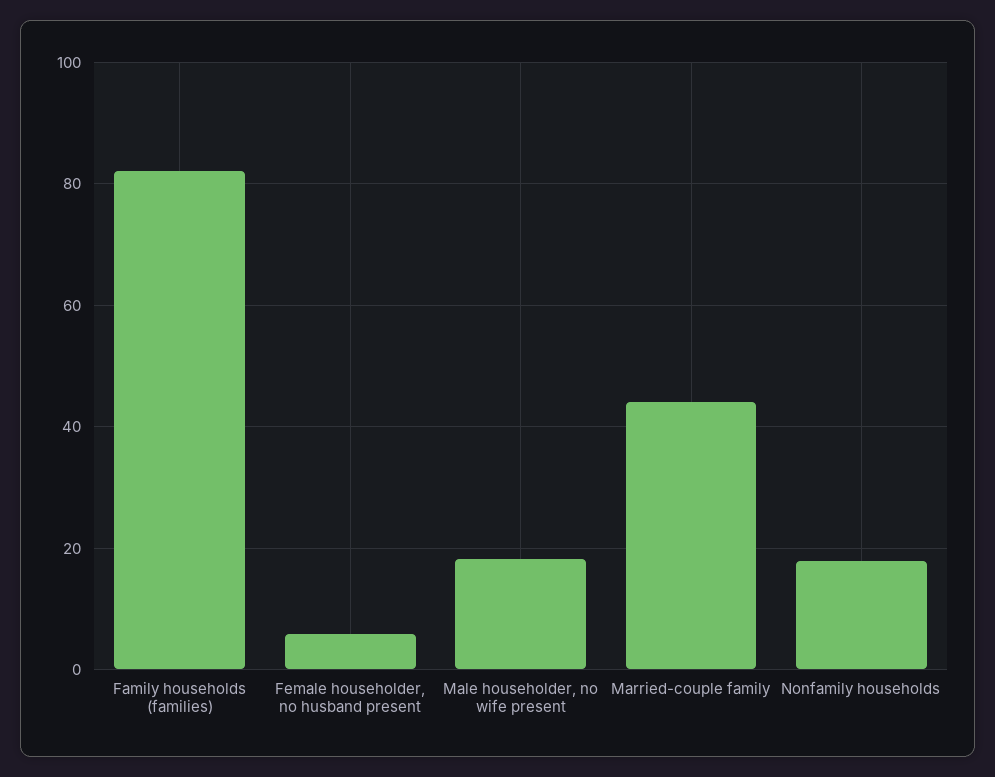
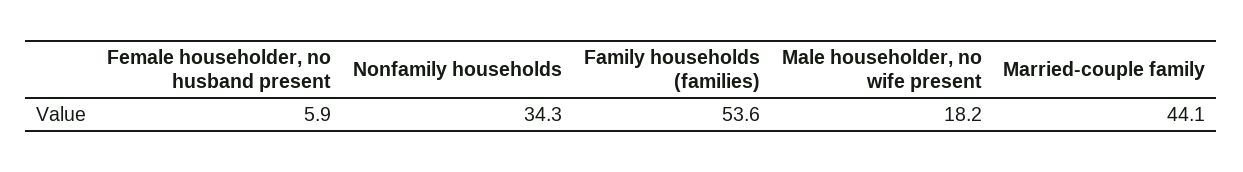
  {
-   "Family households (families)": 82,
+   "Family households (families)": 53.6,
    "Female householder, no husband present": 5.9,
    "Male householder, no wife present": 18.2,
    "Married-couple family": 44.1,
-   "Nonfamily households": 18
+   "Nonfamily households": 34.3
  }

